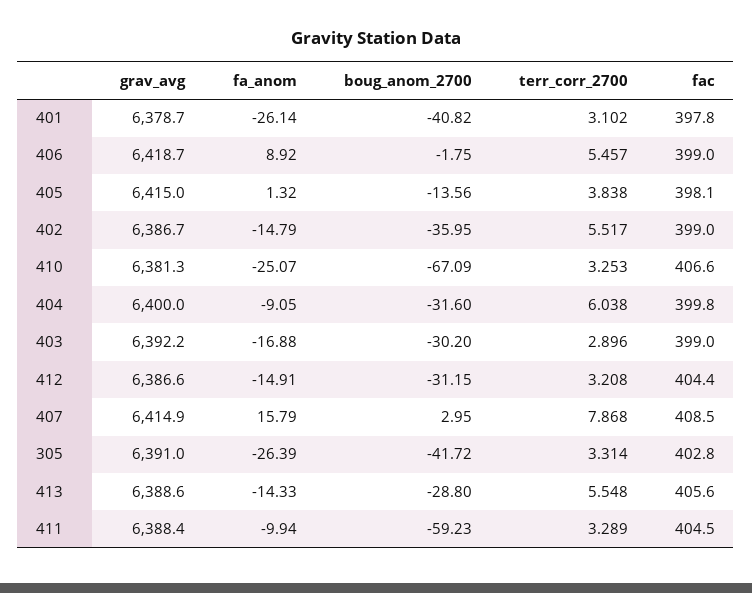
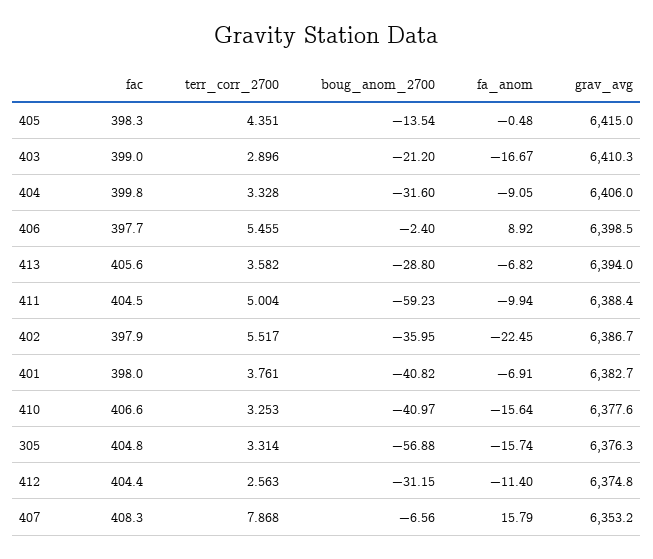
  {
    "grav_avg": {
-     "401": 6378.7,
+     "401": 6382.7,
-     "406": 6418.7,
+     "406": 6398.5,
      "405": 6415,
      "402": 6386.7,
-     "410": 6381.3,
+     "410": 6377.6,
-     "404": 6400,
+     "404": 6406,
-     "403": 6392.2,
+     "403": 6410.3,
-     "412": 6386.6,
+     "412": 6374.8,
-     "407": 6414.9,
+     "407": 6353.2,
-     "305": 6391,
+     "305": 6376.3,
-     "413": 6388.6,
+     "413": 6394,
      "411": 6388.4
    },
    "fa_anom": {
-     "401": -26.14,
+     "401": -6.91,
      "406": 8.92,
-     "405": 1.32,
+     "405": -0.48,
-     "402": -14.79,
+     "402": -22.45,
-     "410": -25.07,
+     "410": -15.64,
      "404": -9.05,
-     "403": -16.88,
+     "403": -16.67,
-     "412": -14.91,
+     "412": -11.4,
      "407": 15.79,
-     "305": -26.39,
+     "305": -15.74,
-     "413": -14.33,
+     "413": -6.82,
      "411": -9.94
    },
    "boug_anom_2700": {
      "401": -40.82,
-     "406": -1.75,
+     "406": -2.4,
-     "405": -13.56,
+     "405": -13.54,
      "402": -35.95,
-     "410": -67.09,
+     "410": -40.97,
      "404": -31.6,
-     "403": -30.2,
+     "403": -21.2,
      "412": -31.15,
-     "407": 2.95,
+     "407": -6.56,
-     "305": -41.72,
+     "305": -56.88,
      "413": -28.8,
      "411": -59.23
    },
    "terr_corr_2700": {
-     "401": 3.102,
+     "401": 3.761,
-     "406": 5.457,
+     "406": 5.455,
-     "405": 3.838,
+     "405": 4.351,
      "402": 5.517,
      "410": 3.253,
-     "404": 6.038,
+     "404": 3.328,
      "403": 2.896,
-     "412": 3.208,
+     "412": 2.563,
      "407": 7.868,
      "305": 3.314,
-     "413": 5.548,
+     "413": 3.582,
-     "411": 3.289
+     "411": 5.004
    },
    "fac": {
-     "401": 397.8,
+     "401": 398,
-     "406": 399,
+     "406": 397.7,
-     "405": 398.1,
+     "405": 398.3,
-     "402": 399,
+     "402": 397.9,
      "410": 406.6,
      "404": 399.8,
      "403": 399,
      "412": 404.4,
-     "407": 408.5,
+     "407": 408.3,
-     "305": 402.8,
+     "305": 404.8,
      "413": 405.6,
      "411": 404.5
    }
  }

